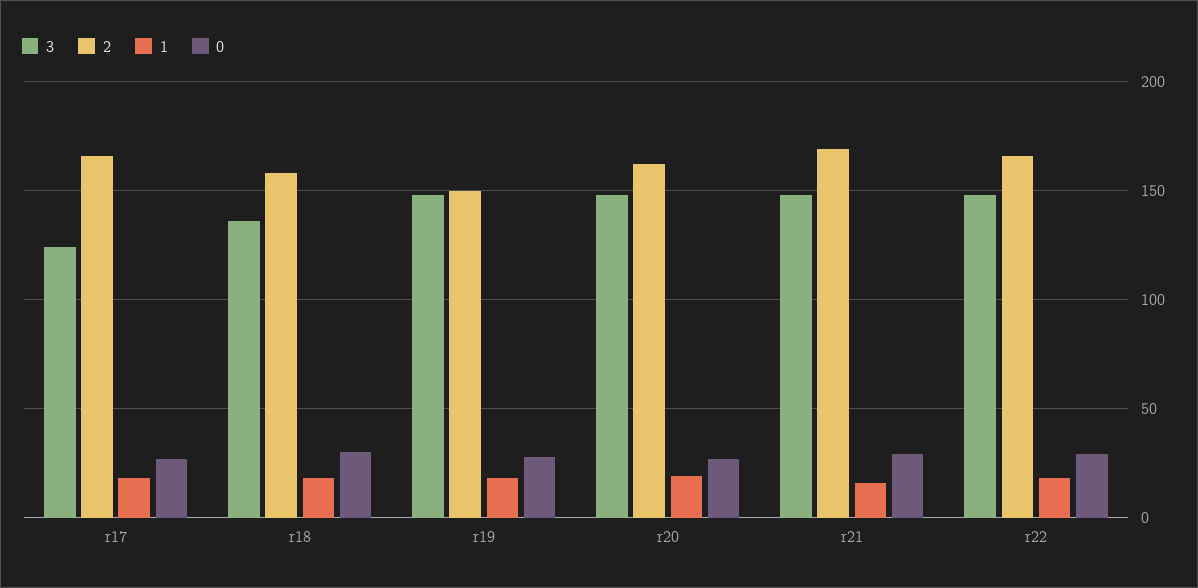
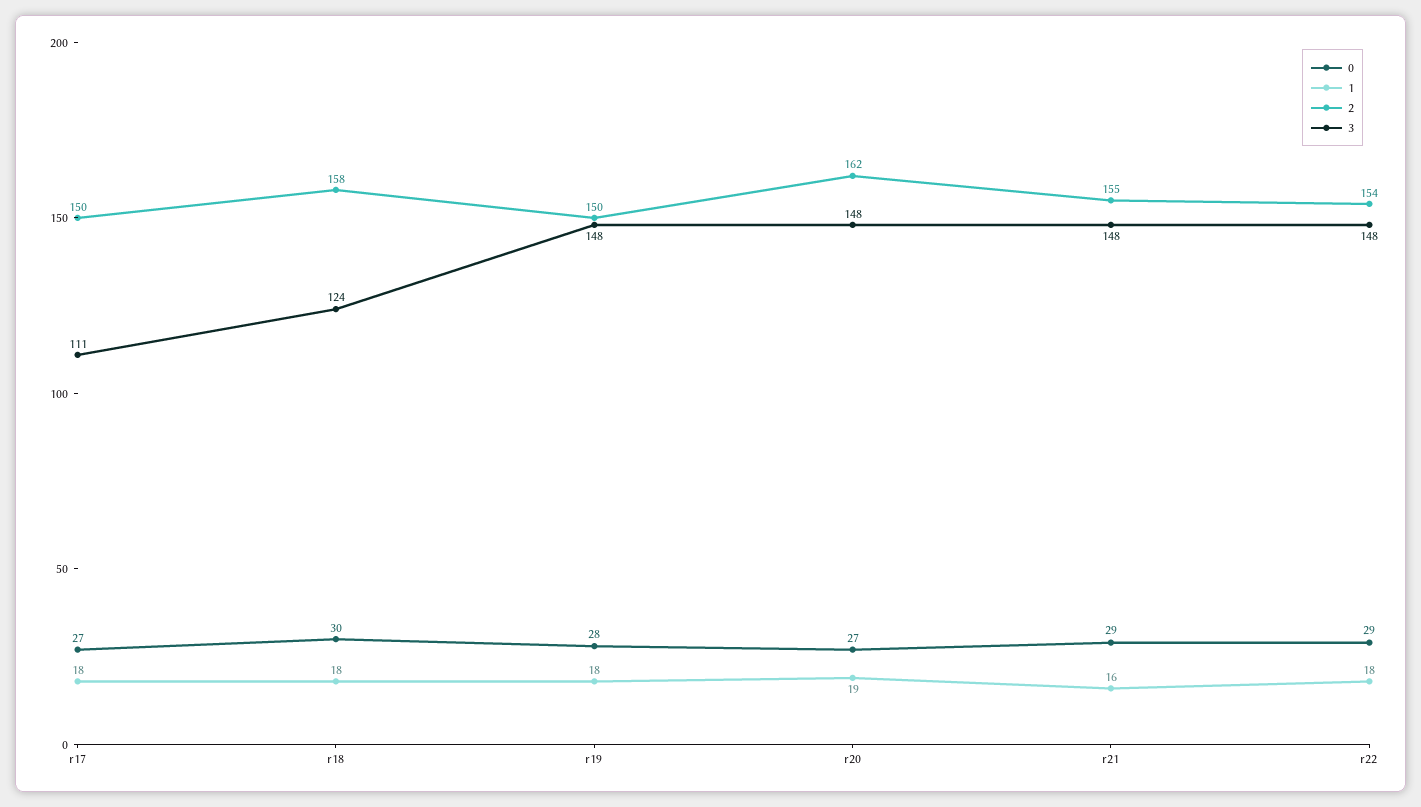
  {
    "3": {
-     "r17": 125,
+     "r17": 111,
-     "r18": 135,
+     "r18": 124,
      "r19": 148,
      "r20": 148,
      "r21": 148,
      "r22": 148
    },
    "2": {
-     "r17": 165,
+     "r17": 150,
      "r18": 158,
      "r19": 150,
      "r20": 162,
-     "r21": 170,
+     "r21": 155,
-     "r22": 165
+     "r22": 154
    },
    "1": {
      "r17": 18,
      "r18": 18,
      "r19": 18,
      "r20": 19,
      "r21": 16,
      "r22": 18
    },
    "0": {
      "r17": 27,
      "r18": 30,
      "r19": 28,
      "r20": 27,
      "r21": 29,
      "r22": 29
    }
  }

